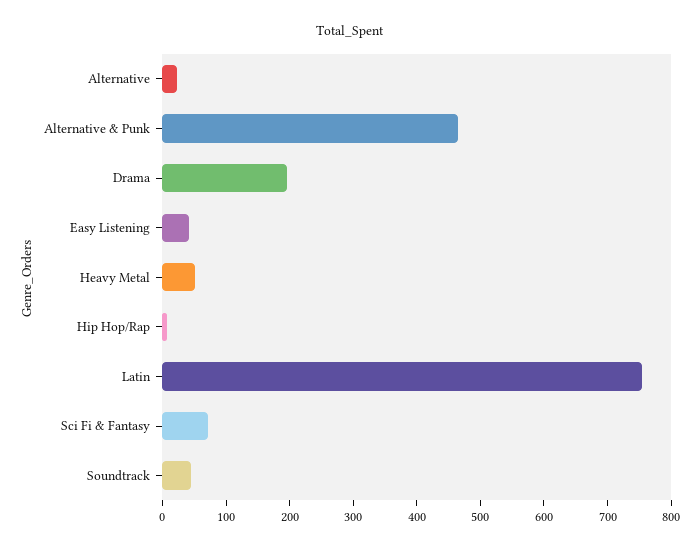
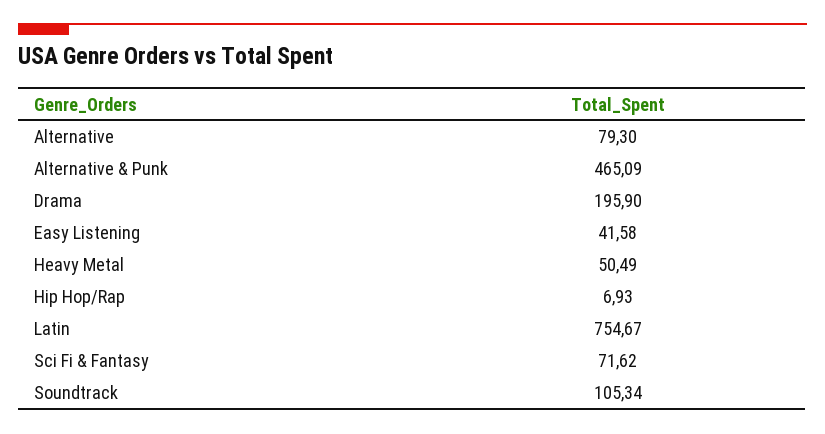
  {
-   "Alternative": 20,
+   "Alternative": 79.3,
    "Alternative & Punk": 465.09,
    "Drama": 195.9,
    "Easy Listening": 41.58,
    "Heavy Metal": 50.49,
    "Hip Hop/Rap": 6.93,
    "Latin": 754.67,
    "Sci Fi & Fantasy": 71.62,
-   "Soundtrack": 40
+   "Soundtrack": 105.34
  }

